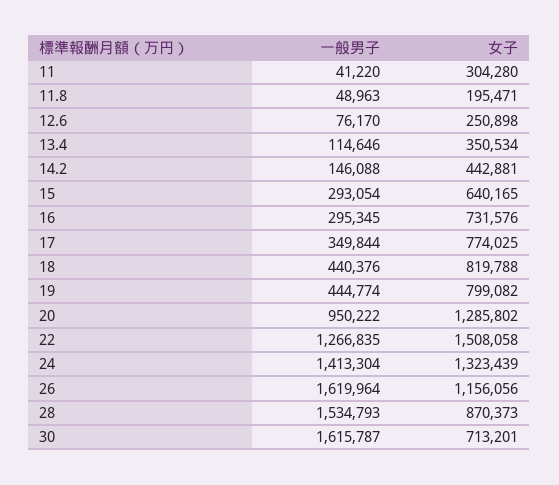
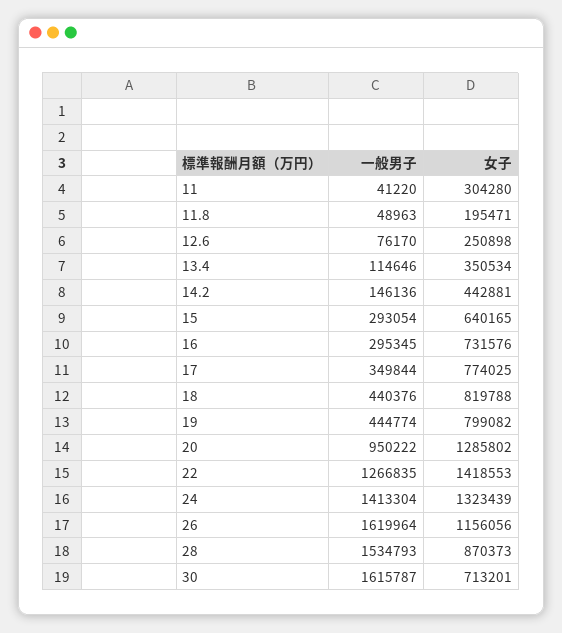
  {
    "一般男子": {
      "11": 41220,
      "11.8": 48963,
      "12.6": 76170,
      "13.4": 114646,
-     "14.2": 146088,
+     "14.2": 146136,
      "15": 293054,
      "16": 295345,
      "17": 349844,
      "18": 440376,
      "19": 444774,
      "20": 950222,
      "22": 1266835,
      "24": 1413304,
      "26": 1619964,
      "28": 1534793,
      "30": 1615787
    },
    "女子": {
      "11": 304280,
      "11.8": 195471,
      "12.6": 250898,
      "13.4": 350534,
      "14.2": 442881,
      "15": 640165,
      "16": 731576,
      "17": 774025,
      "18": 819788,
      "19": 799082,
      "20": 1285802,
-     "22": 1508058,
+     "22": 1418553,
      "24": 1323439,
      "26": 1156056,
      "28": 870373,
      "30": 713201
    }
  }

